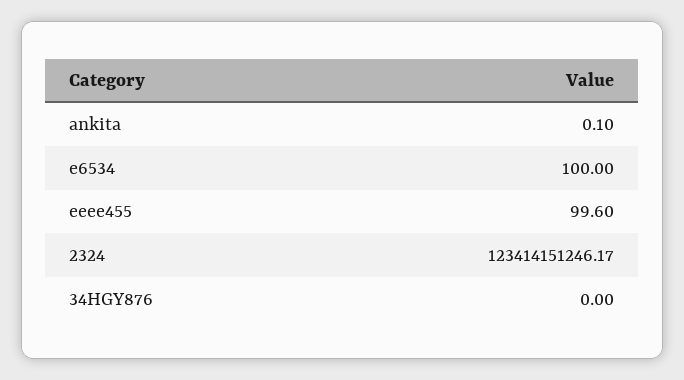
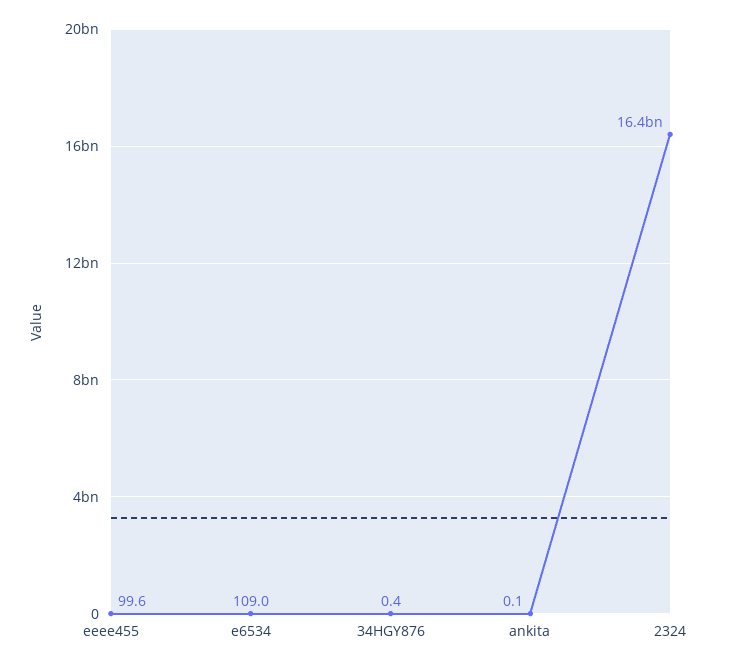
  {
    "ankita": 0.1,
-   "e6534": 100,
+   "e6534": 109,
    "eeee455": 99.6,
-   "2324": 123414151246.17,
+   "2324": 16400000000,
-   "34HGY876": 0
+   "34HGY876": 0.4
  }

